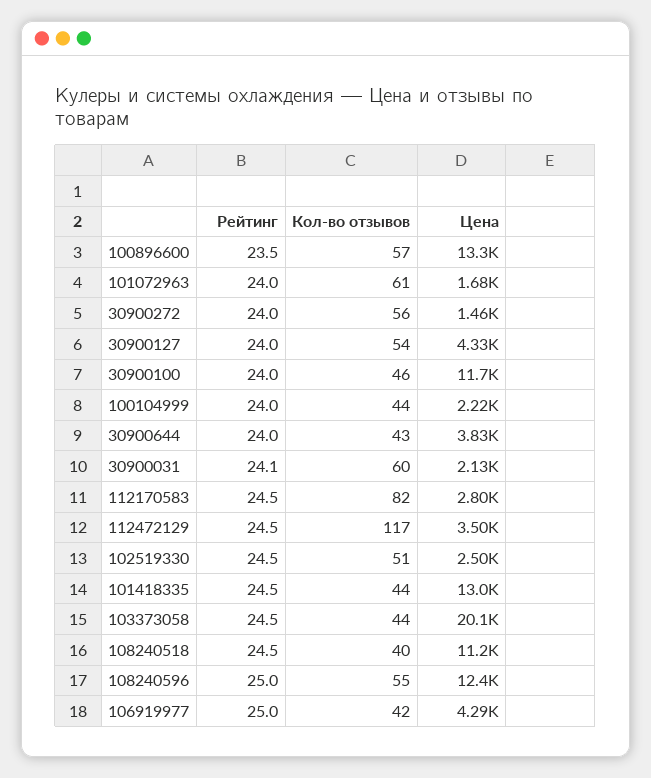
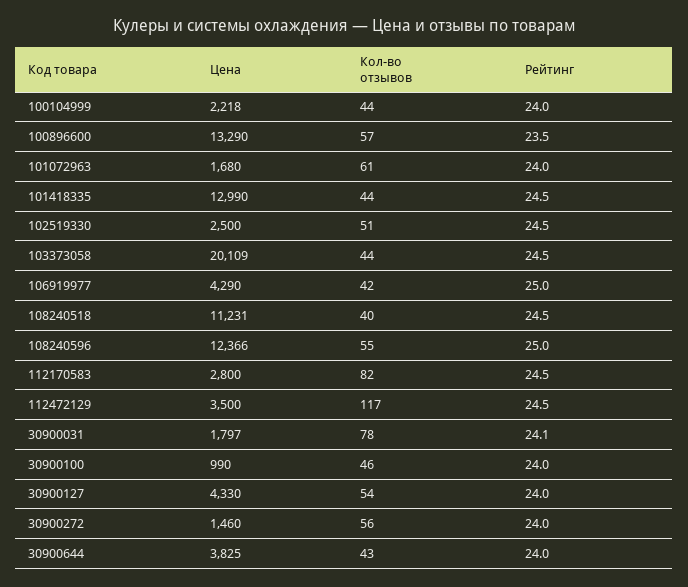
  {
    "Рейтинг": {
      "100896600": 23.5,
      "101072963": 24,
      "30900272": 24,
      "30900127": 24,
      "30900100": 24,
      "100104999": 24,
      "30900644": 24,
      "30900031": 24.1,
      "112170583": 24.5,
      "112472129": 24.5,
      "102519330": 24.5,
      "101418335": 24.5,
      "103373058": 24.5,
      "108240518": 24.5,
      "108240596": 25,
      "106919977": 25
    },
    "Кол-во отзывов": {
      "100896600": 57,
      "101072963": 61,
      "30900272": 56,
      "30900127": 54,
      "30900100": 46,
      "100104999": 44,
      "30900644": 43,
-     "30900031": 60,
+     "30900031": 78,
      "112170583": 82,
      "112472129": 117,
      "102519330": 51,
      "101418335": 44,
      "103373058": 44,
      "108240518": 40,
      "108240596": 55,
      "106919977": 42
    },
    "Цена": {
      "100896600": 13290,
      "101072963": 1680,
      "30900272": 1460,
      "30900127": 4330,
-     "30900100": 11700,
+     "30900100": 990,
      "100104999": 2218,
      "30900644": 3825,
-     "30900031": 2130,
+     "30900031": 1797,
      "112170583": 2800,
      "112472129": 3500,
      "102519330": 2500,
      "101418335": 12990,
      "103373058": 20109,
      "108240518": 11231,
      "108240596": 12366,
      "106919977": 4290
    }
  }

